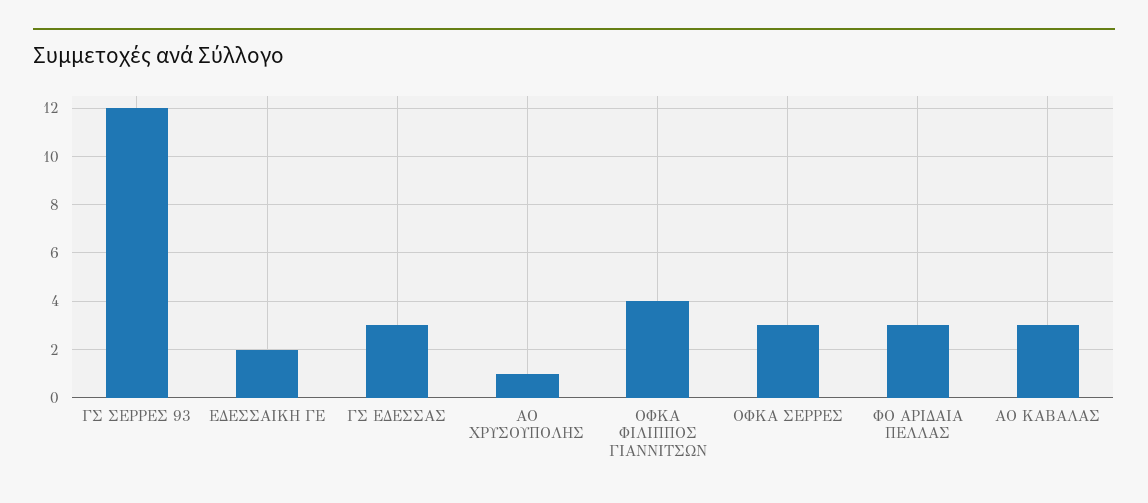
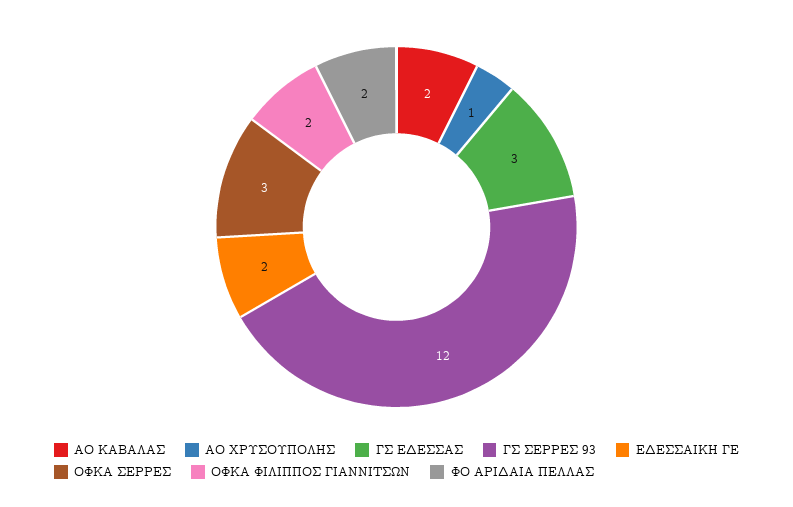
  {
    "ΓΣ ΣΕΡΡΕΣ 93": 12,
    "ΕΔΕΣΣΑΙΚΗ ΓΕ": 2,
    "ΓΣ ΕΔΕΣΣΑΣ": 3,
    "ΑΟ ΧΡΥΣΟΥΠΟΛΗΣ": 1,
-   "ΟΦΚΑ ΦΙΛΙΠΠΟΣ ΓΙΑΝΝΙΤΣΩΝ": 4,
+   "ΟΦΚΑ ΦΙΛΙΠΠΟΣ ΓΙΑΝΝΙΤΣΩΝ": 2,
    "ΟΦΚΑ ΣΕΡΡΕΣ": 3,
-   "ΦΟ ΑΡΙΔΑΙΑ ΠΕΛΛΑΣ": 3,
+   "ΦΟ ΑΡΙΔΑΙΑ ΠΕΛΛΑΣ": 2,
-   "ΑΟ ΚΑΒΑΛΑΣ": 3
+   "ΑΟ ΚΑΒΑΛΑΣ": 2
  }

